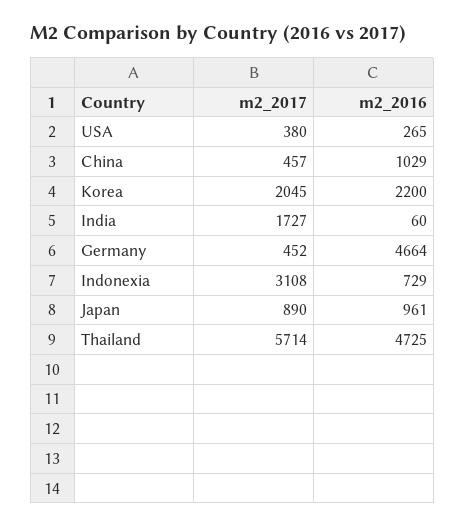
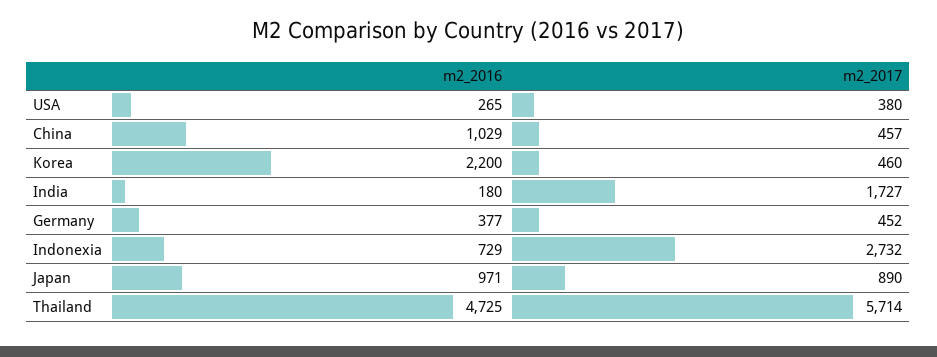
  {
    "m2_2017": {
      "USA": 380,
      "China": 457,
-     "Korea": 2045,
+     "Korea": 460,
      "India": 1727,
      "Germany": 452,
-     "Indonexia": 3108,
+     "Indonexia": 2732,
      "Japan": 890,
      "Thailand": 5714
    },
    "m2_2016": {
      "USA": 265,
      "China": 1029,
      "Korea": 2200,
-     "India": 60,
+     "India": 180,
-     "Germany": 4664,
+     "Germany": 377,
      "Indonexia": 729,
-     "Japan": 961,
+     "Japan": 971,
      "Thailand": 4725
    }
  }

